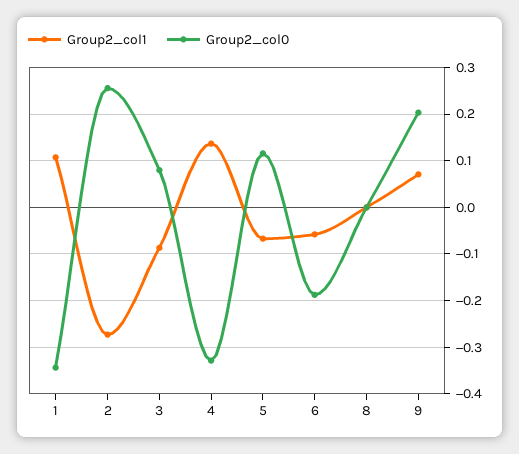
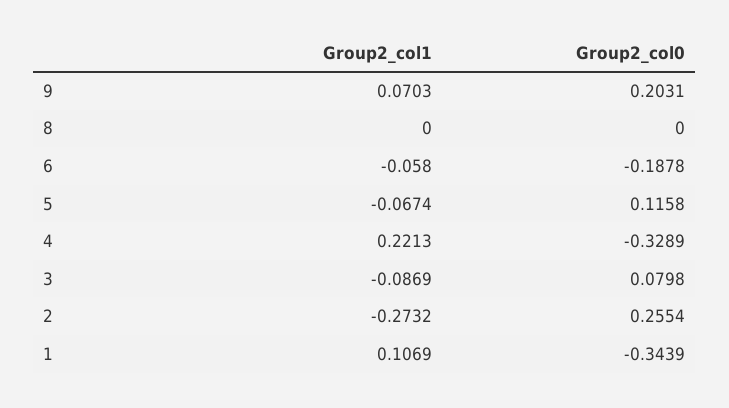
  {
    "Group2_col1": {
      "1": 0.1069,
      "2": -0.2732,
      "3": -0.0869,
-     "4": 0.14,
+     "4": 0.2213,
      "5": -0.0674,
      "6": -0.058,
      "8": 0,
      "9": 0.0703
    },
    "Group2_col0": {
      "1": -0.3439,
      "2": 0.2554,
      "3": 0.0798,
      "4": -0.3289,
      "5": 0.1158,
      "6": -0.1878,
      "8": 0,
      "9": 0.2031
    }
  }

